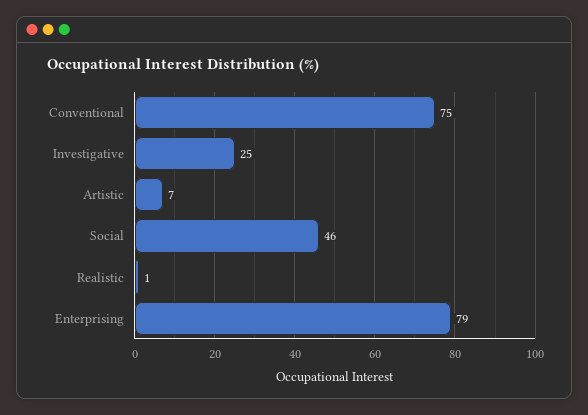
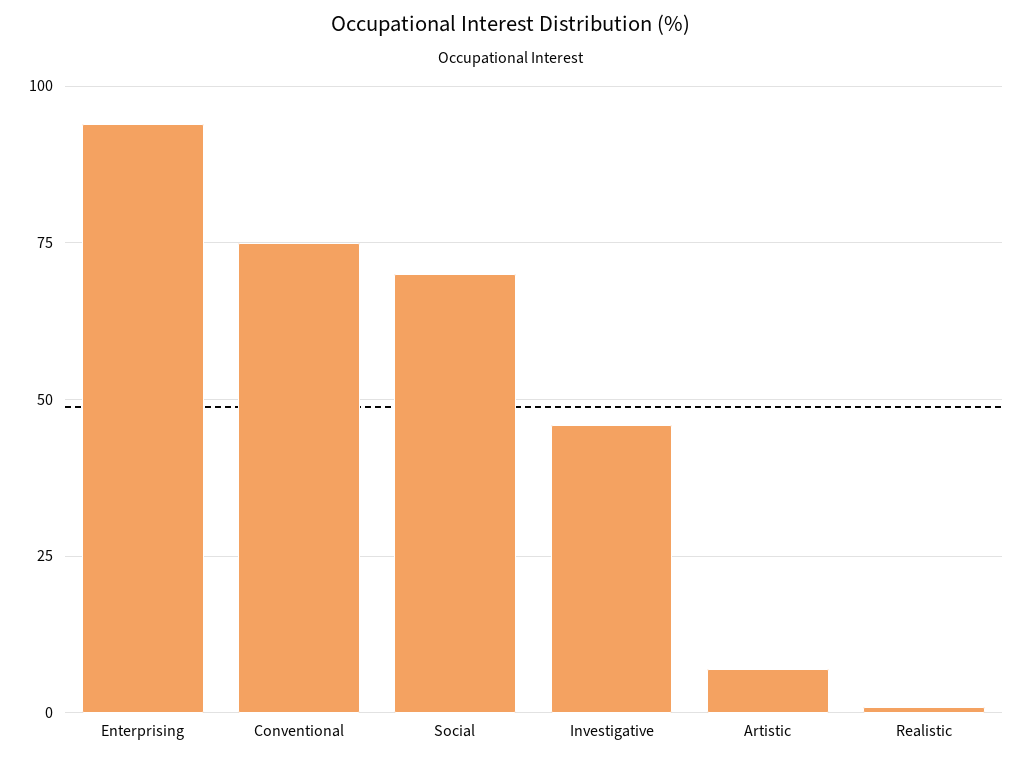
  {
    "Conventional": 75,
-   "Investigative": 25,
+   "Investigative": 45,
    "Artistic": 7,
-   "Social": 46,
+   "Social": 70,
    "Realistic": 1,
-   "Enterprising": 79
+   "Enterprising": 95
  }

